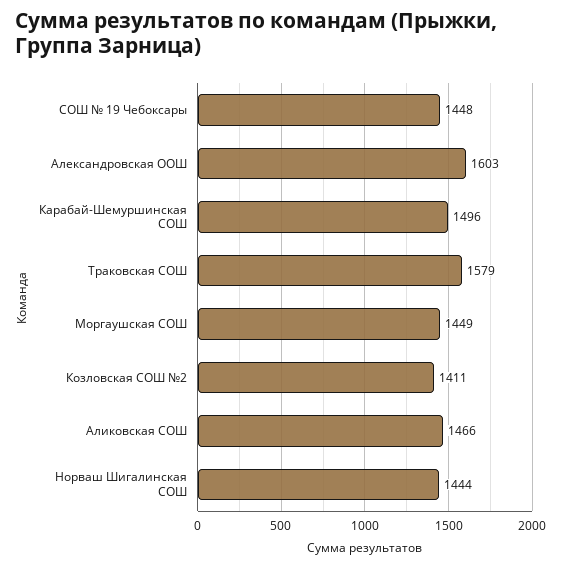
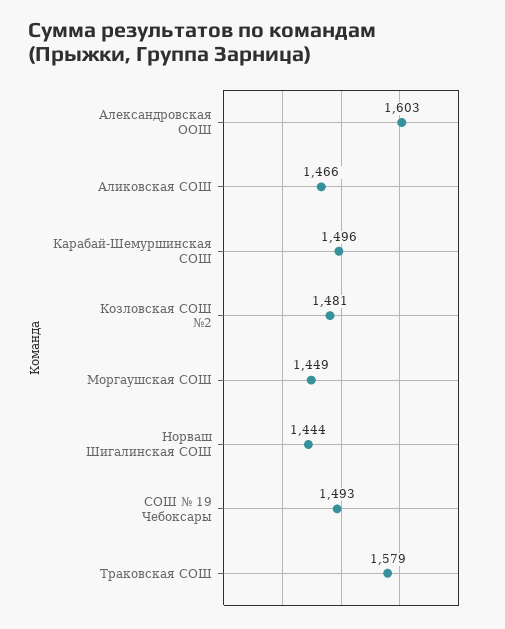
  {
-   "СОШ № 19 Чебоксары": 1448,
+   "СОШ № 19 Чебоксары": 1493,
    "Александровская ООШ": 1603,
    "Карабай-Шемуршинская СОШ": 1496,
    "Траковская СОШ": 1579,
    "Моргаушская СОШ": 1449,
-   "Козловская СОШ №2": 1411,
+   "Козловская СОШ №2": 1481,
    "Аликовская СОШ": 1466,
    "Норваш Шигалинская СОШ": 1444
  }

